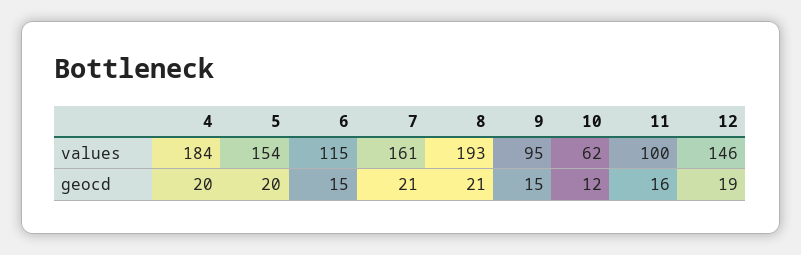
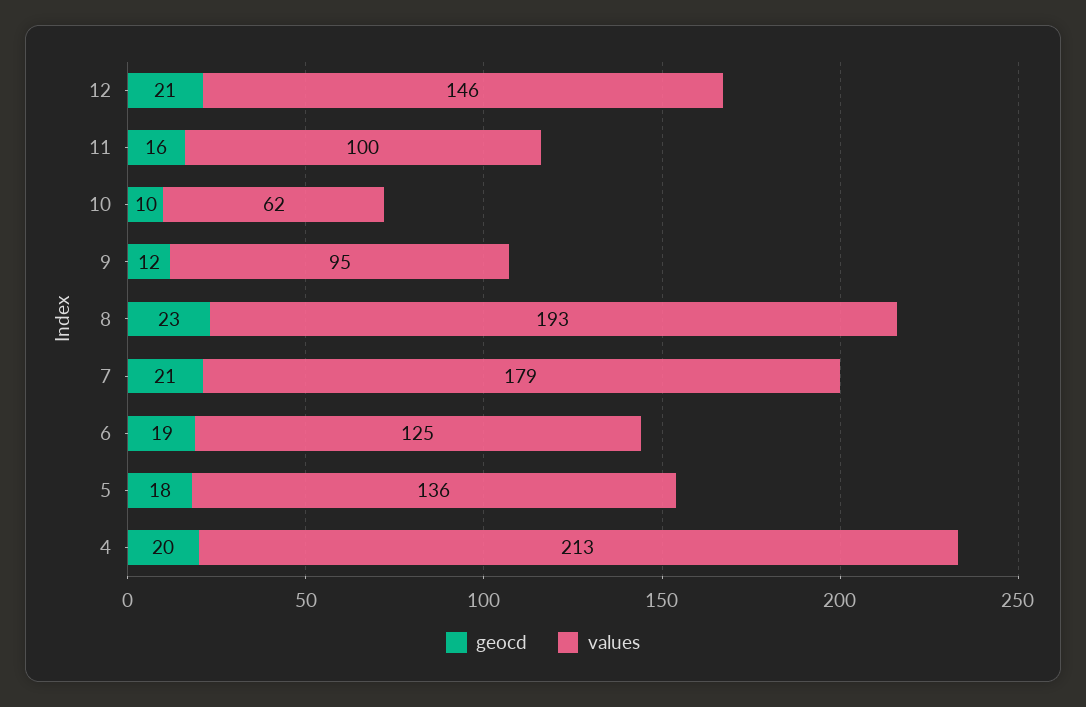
  {
    "values": {
-     "4": 184,
+     "4": 213,
-     "5": 154,
+     "5": 136,
-     "6": 115,
+     "6": 125,
-     "7": 161,
+     "7": 179,
      "8": 193,
      "9": 95,
      "10": 62,
      "11": 100,
      "12": 146
    },
    "geocd": {
      "4": 20,
-     "5": 20,
+     "5": 18,
-     "6": 15,
+     "6": 19,
      "7": 21,
-     "8": 21,
+     "8": 23,
-     "9": 15,
+     "9": 12,
-     "10": 12,
+     "10": 10,
      "11": 16,
-     "12": 19
+     "12": 21
    }
  }

